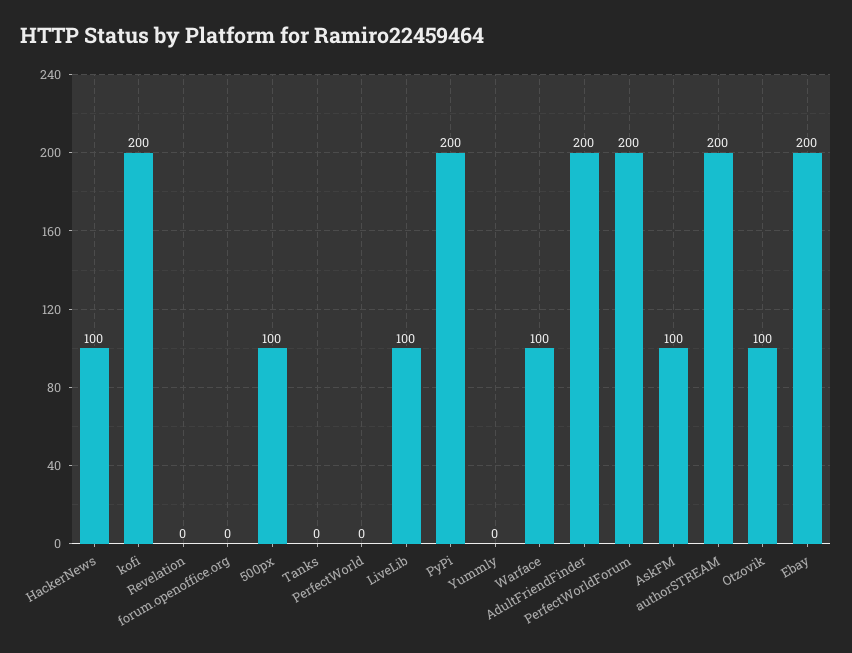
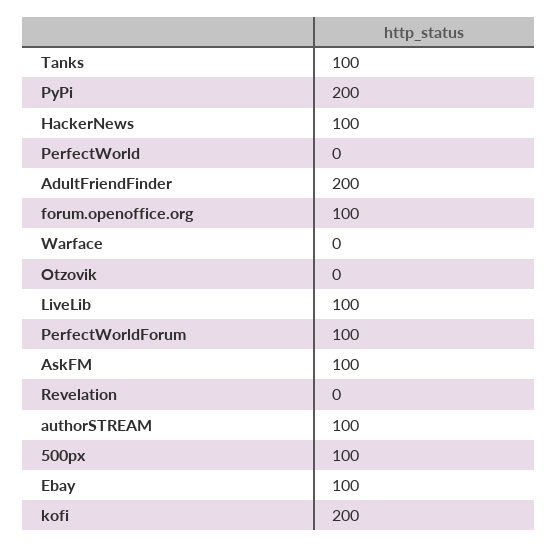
  {
    "HackerNews": 100,
    "kofi": 200,
    "Revelation": 0,
-   "forum.openoffice.org": 0,
+   "forum.openoffice.org": 100,
    "500px": 100,
-   "Tanks": 0,
+   "Tanks": 100,
    "PerfectWorld": 0,
    "LiveLib": 100,
    "PyPi": 200,
-   "Yummly": 0,
-   "Warface": 100,
+   "Warface": 0,
    "AdultFriendFinder": 200,
-   "PerfectWorldForum": 200,
+   "PerfectWorldForum": 100,
    "AskFM": 100,
-   "authorSTREAM": 200,
+   "authorSTREAM": 100,
-   "Otzovik": 100,
+   "Otzovik": 0,
-   "Ebay": 200
+   "Ebay": 100
  }

